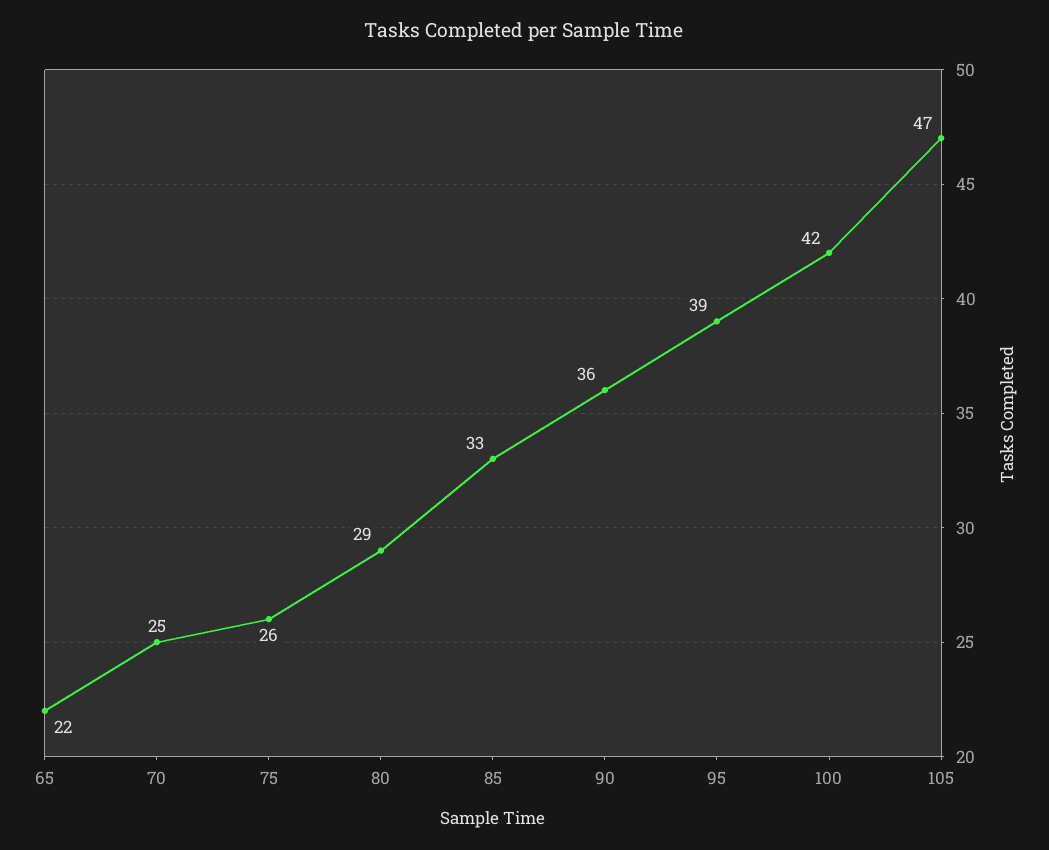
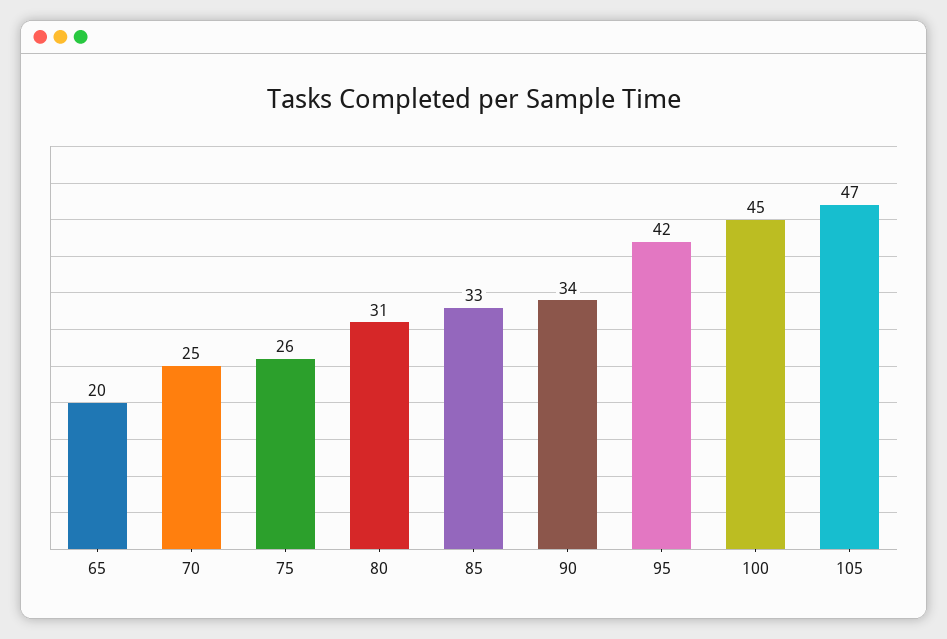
  {
-   "65": 22,
+   "65": 20,
    "70": 25,
    "75": 26,
-   "80": 29,
+   "80": 31,
    "85": 33,
-   "90": 36,
+   "90": 34,
-   "95": 39,
+   "95": 42,
-   "100": 42,
+   "100": 45,
    "105": 47
  }

